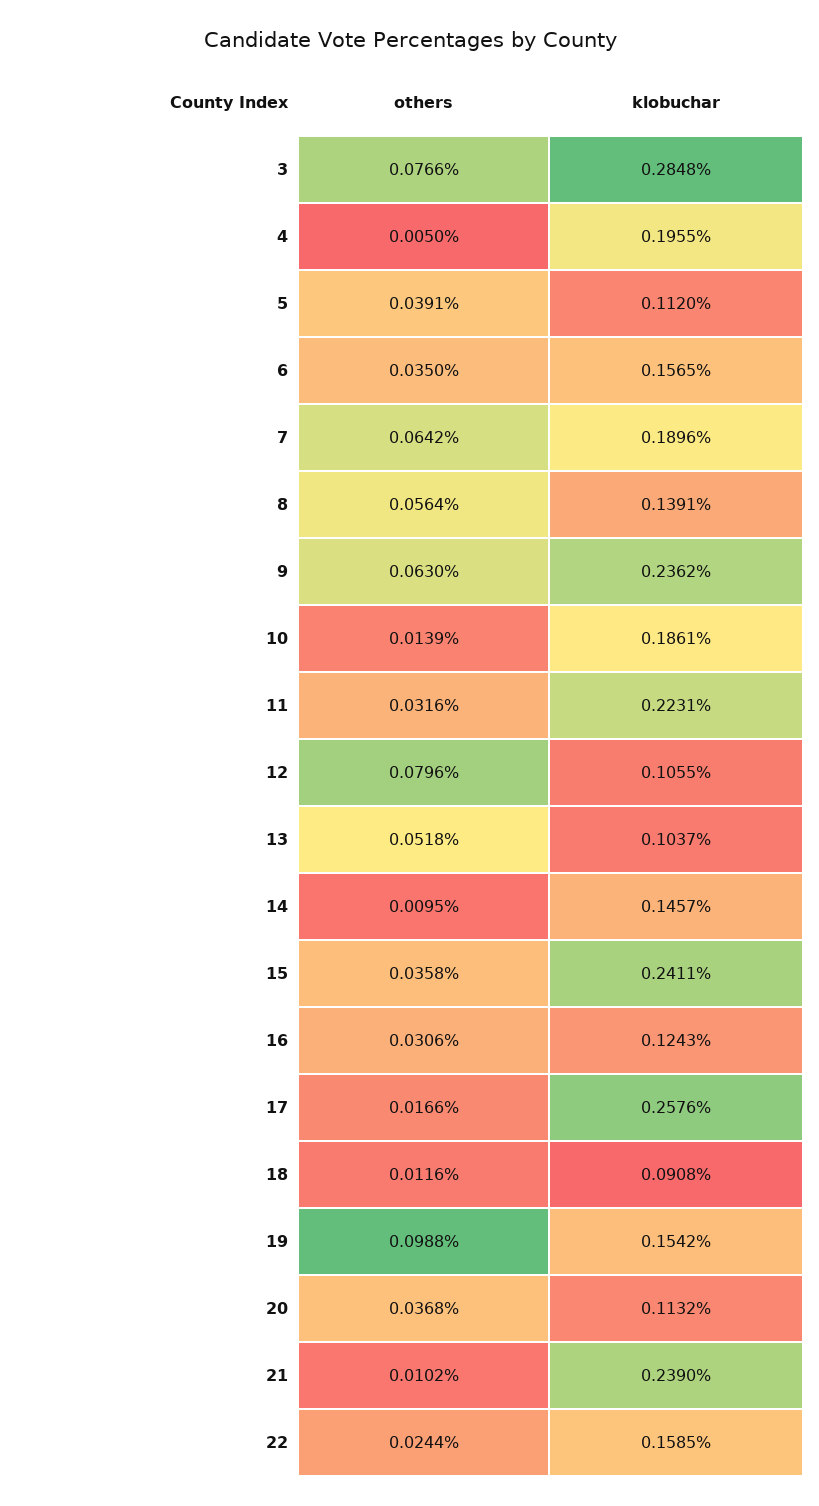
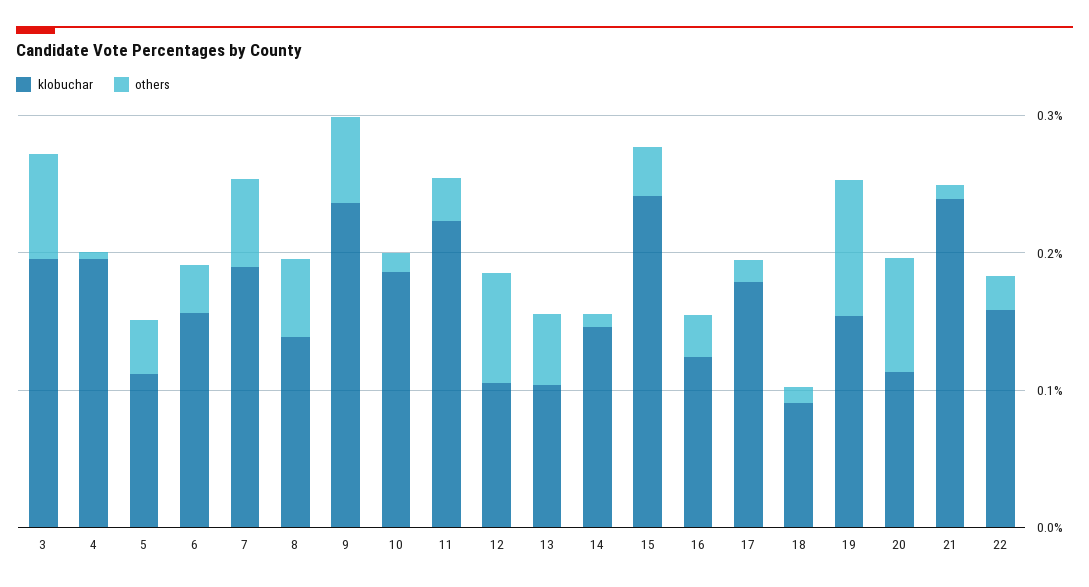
  {
    "others": {
      "3": 0.0766,
      "4": 0.005,
      "5": 0.0391,
      "6": 0.035,
      "7": 0.0642,
      "8": 0.0564,
      "9": 0.063,
      "10": 0.0139,
      "11": 0.0316,
      "12": 0.0796,
      "13": 0.0518,
      "14": 0.0095,
      "15": 0.0358,
      "16": 0.0306,
      "17": 0.0166,
      "18": 0.0116,
      "19": 0.0988,
-     "20": 0.0368,
+     "20": 0.08,
      "21": 0.0102,
      "22": 0.0244
    },
    "klobuchar": {
-     "3": 0.2848,
+     "3": 0.2,
      "4": 0.1955,
      "5": 0.112,
      "6": 0.1565,
      "7": 0.1896,
      "8": 0.1391,
      "9": 0.2362,
      "10": 0.1861,
      "11": 0.2231,
      "12": 0.1055,
      "13": 0.1037,
      "14": 0.1457,
      "15": 0.2411,
      "16": 0.1243,
-     "17": 0.2576,
+     "17": 0.18,
      "18": 0.0908,
      "19": 0.1542,
      "20": 0.1132,
      "21": 0.239,
      "22": 0.1585
    }
  }

